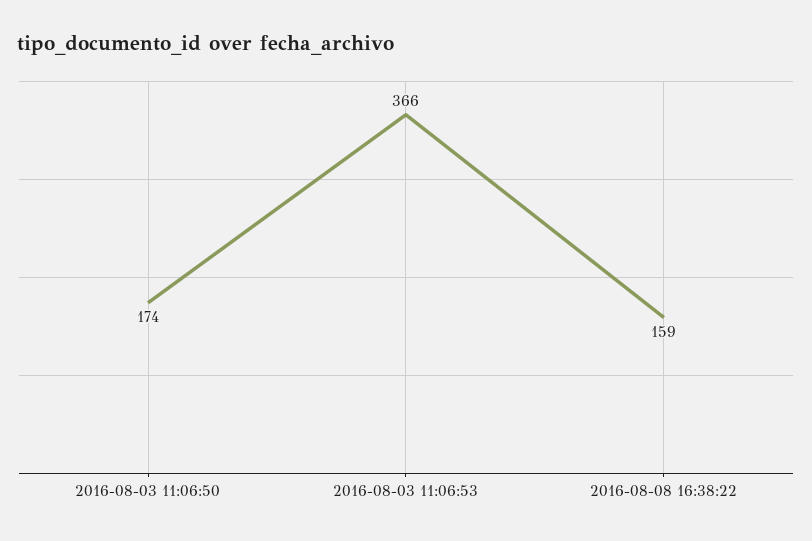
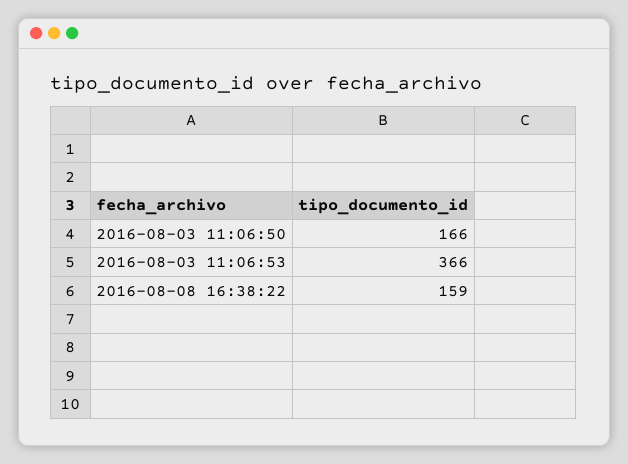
  {
-   "2016-08-03 11:06:50": 174,
+   "2016-08-03 11:06:50": 166,
    "2016-08-03 11:06:53": 366,
    "2016-08-08 16:38:22": 159
  }

